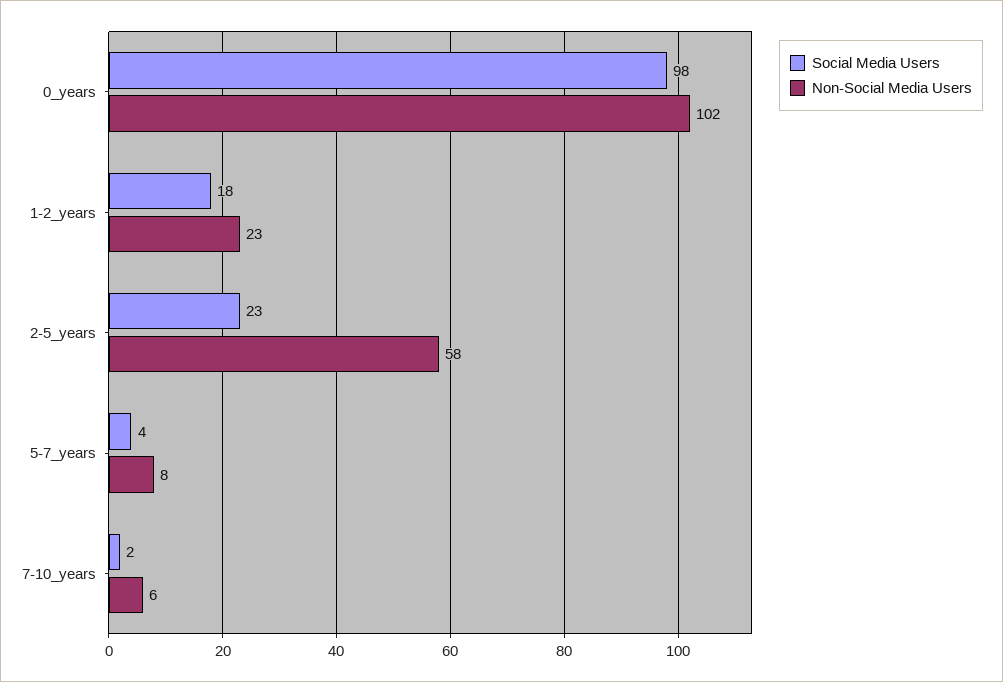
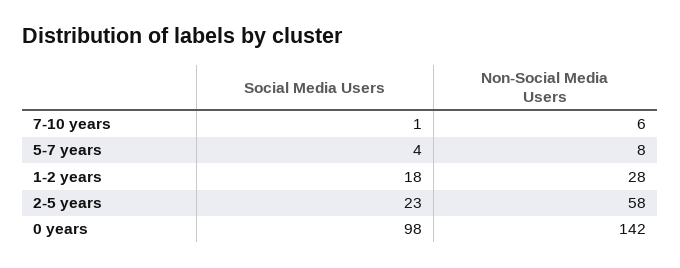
  {
    "Social Media Users": {
      "0_years": 98,
      "1-2_years": 18,
      "2-5_years": 23,
      "5-7_years": 4,
-     "7-10_years": 2
+     "7-10_years": 1
    },
    "Non-Social Media Users": {
-     "0_years": 102,
+     "0_years": 142,
-     "1-2_years": 23,
+     "1-2_years": 28,
      "2-5_years": 58,
      "5-7_years": 8,
      "7-10_years": 6
    }
  }

